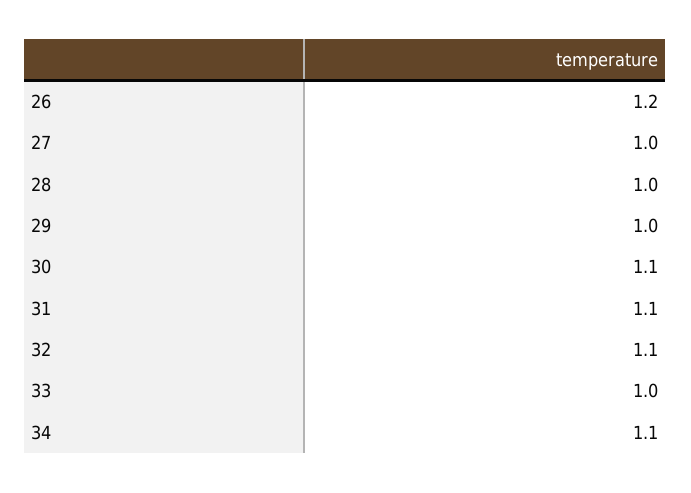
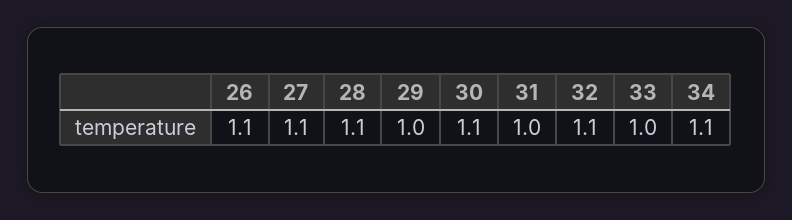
  {
-   "26": 1.2,
+   "26": 1.1,
-   "27": 1,
+   "27": 1.1,
-   "28": 1,
+   "28": 1.1,
    "29": 1,
    "30": 1.1,
-   "31": 1.1,
+   "31": 1,
    "32": 1.1,
    "33": 1,
    "34": 1.1
  }

